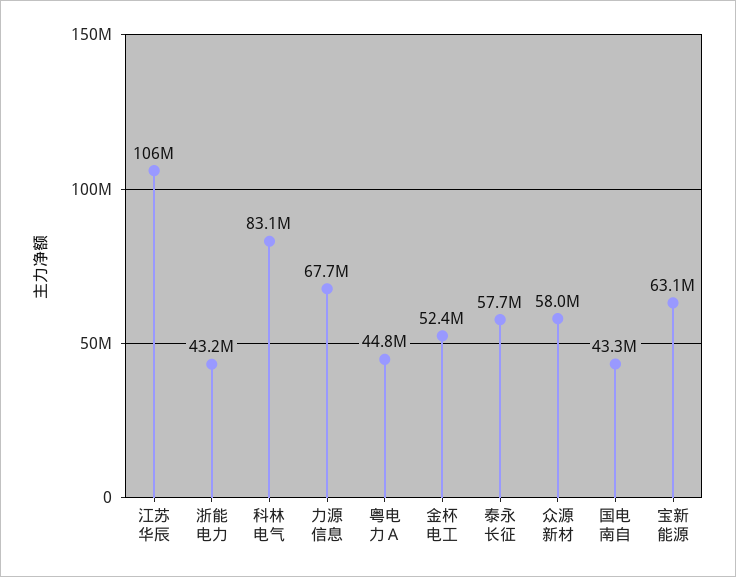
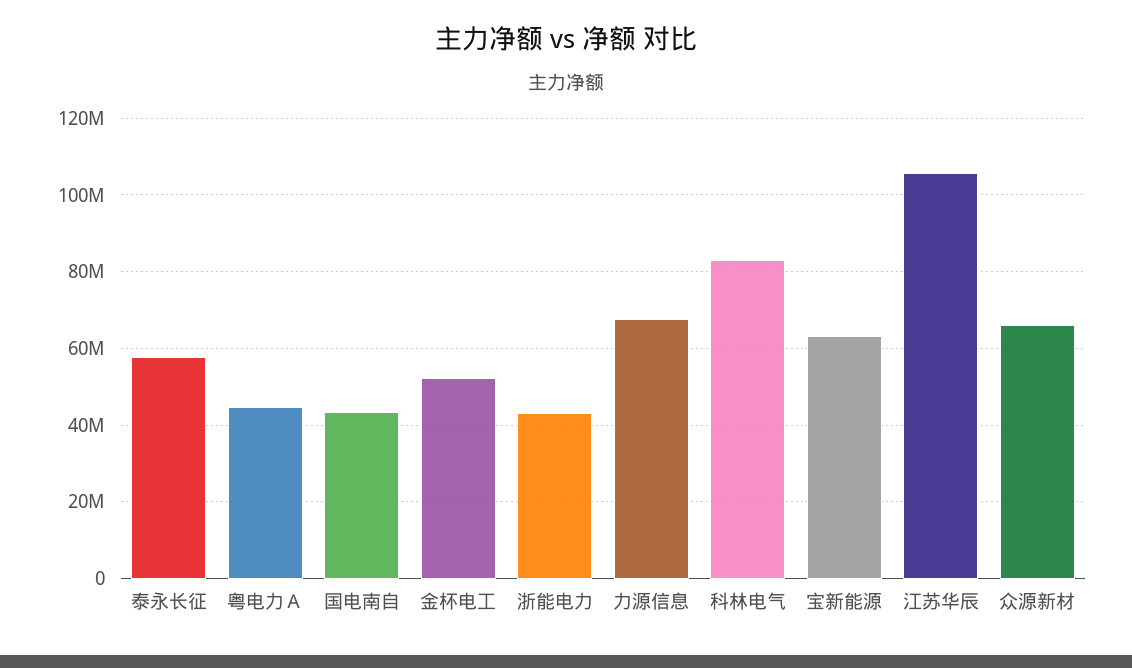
  {
    "江苏华辰": 106000000,
    "浙能电力": 43200000,
    "科林电气": 83100000,
    "力源信息": 67700000,
    "粤电力Ａ": 44800000,
    "金杯电工": 52400000,
    "泰永长征": 57700000,
-   "众源新材": 58000000,
+   "众源新材": 66000000,
    "国电南自": 43300000,
    "宝新能源": 63100000
  }

